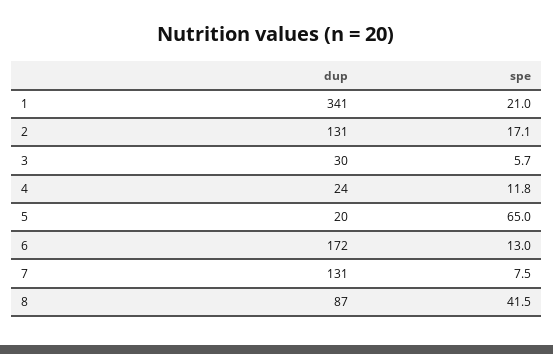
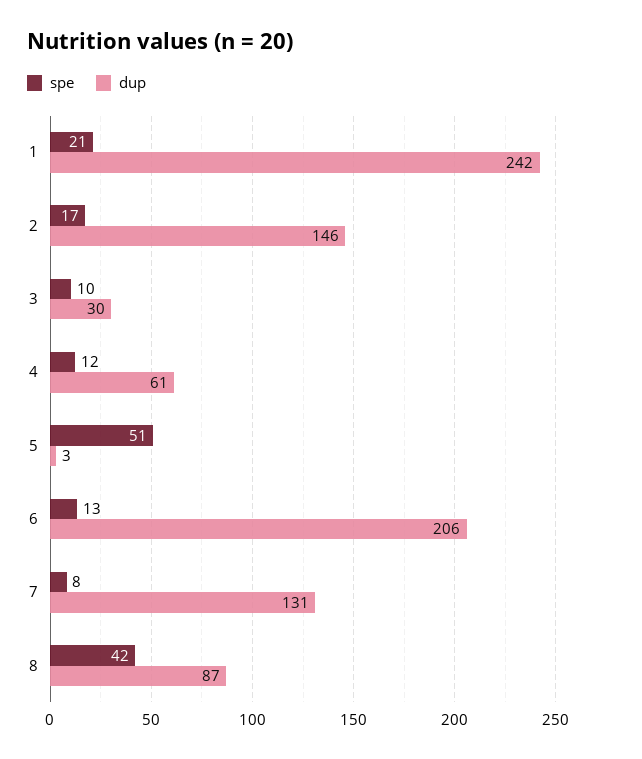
  {
    "dup": {
-     "1": 341,
+     "1": 242,
-     "2": 131,
+     "2": 146,
      "3": 30,
-     "4": 24,
+     "4": 61,
-     "5": 20,
+     "5": 3,
-     "6": 172,
+     "6": 206,
      "7": 131,
      "8": 87
    },
    "spe": {
      "1": 21,
      "2": 17.1,
-     "3": 5.7,
+     "3": 10,
      "4": 11.8,
-     "5": 65,
+     "5": 51,
      "6": 13,
      "7": 7.5,
      "8": 41.5
    }
  }

